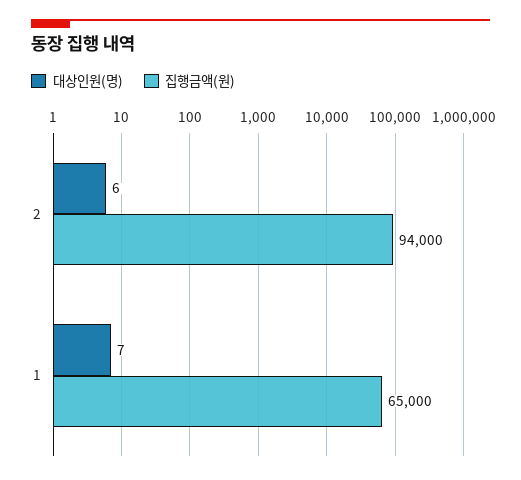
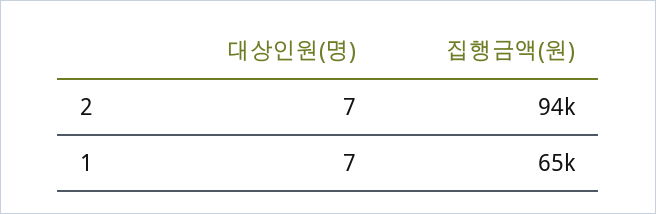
  {
    "대상인원(명)": {
-     "2": 6,
+     "2": 7,
      "1": 7
    },
    "집행금액(원)": {
      "2": 94000,
      "1": 65000
    }
  }

